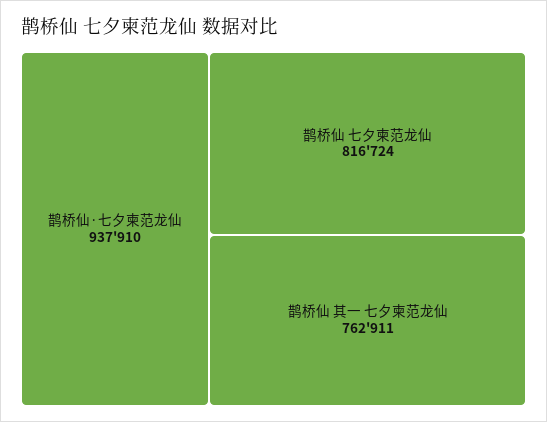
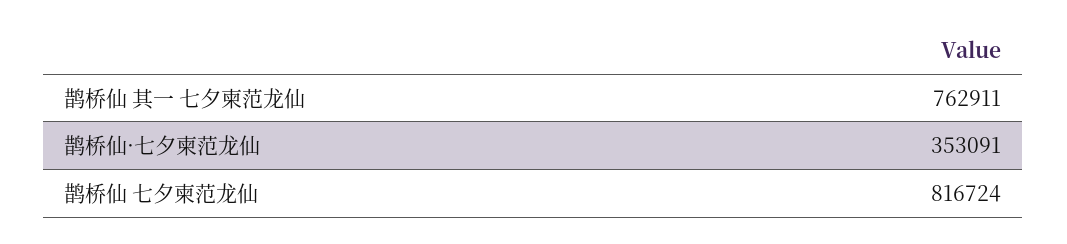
  {
-   "鹊桥仙·七夕柬范龙仙": 937910,
+   "鹊桥仙·七夕柬范龙仙": 353091,
    "鹊桥仙 七夕柬范龙仙": 816724,
    "鹊桥仙 其一 七夕柬范龙仙": 762911
  }

